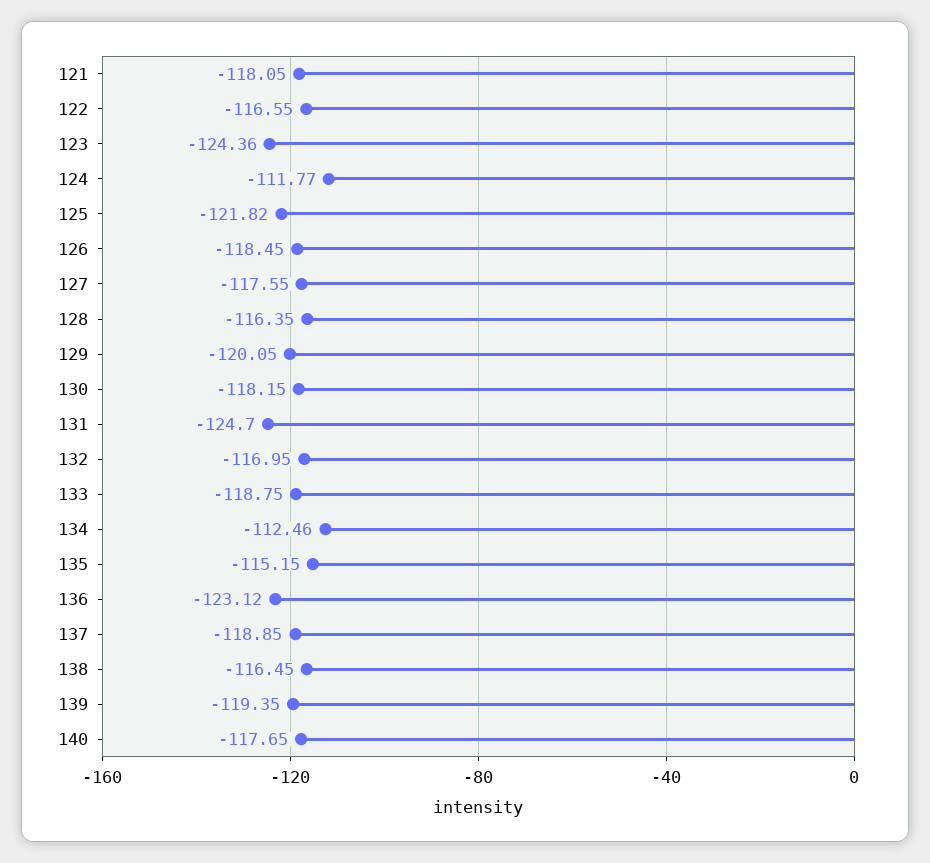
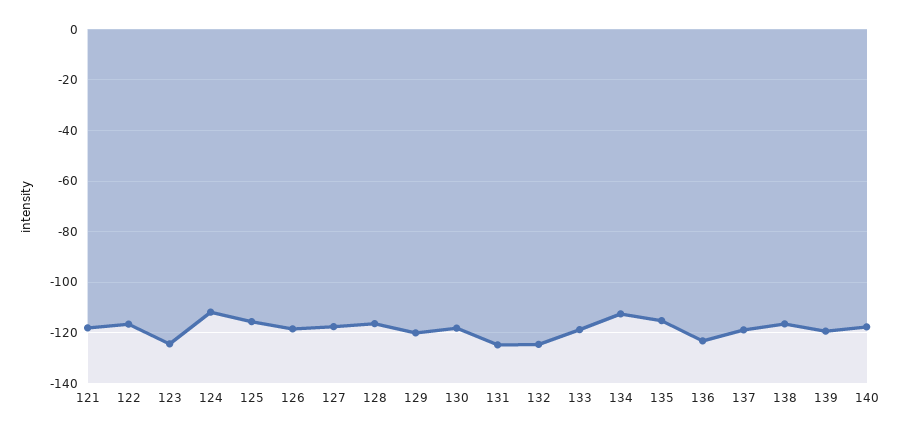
  {
    "121": -118.05,
    "122": -116.55,
    "123": -124.36,
    "124": -111.77,
-   "125": -121.82,
+   "125": -115,
    "126": -118.45,
    "127": -117.55,
    "128": -116.35,
    "129": -120.05,
    "130": -118.15,
    "131": -124.7,
-   "132": -116.95,
+   "132": -125,
    "133": -118.75,
    "134": -112.46,
    "135": -115.15,
    "136": -123.12,
    "137": -118.85,
    "138": -116.45,
    "139": -119.35,
    "140": -117.65
  }

